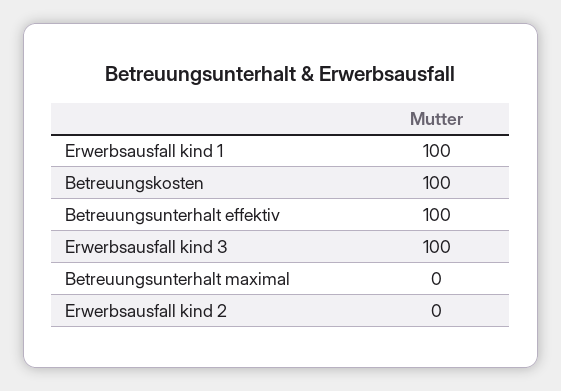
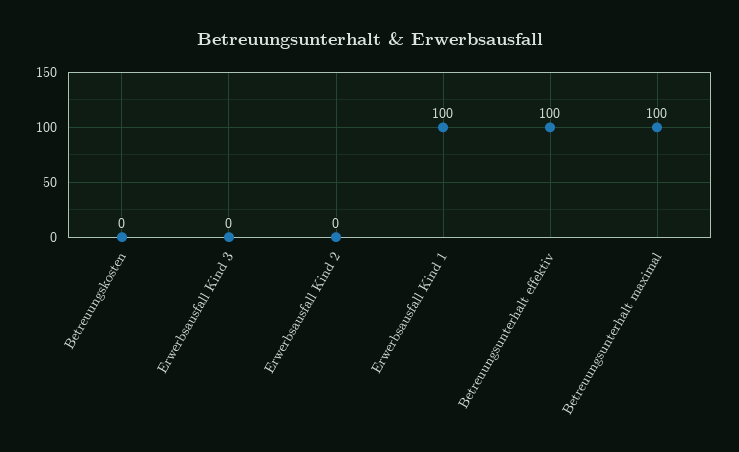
  {
    "Erwerbsausfall kind 1": 100,
-   "Betreuungskosten": 100,
+   "Betreuungskosten": 0,
    "Betreuungsunterhalt effektiv": 100,
-   "Erwerbsausfall kind 3": 100,
+   "Erwerbsausfall kind 3": 0,
-   "Betreuungsunterhalt maximal": 0,
+   "Betreuungsunterhalt maximal": 100,
    "Erwerbsausfall kind 2": 0
  }

